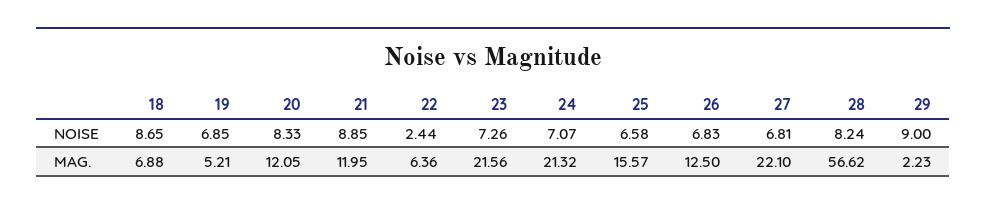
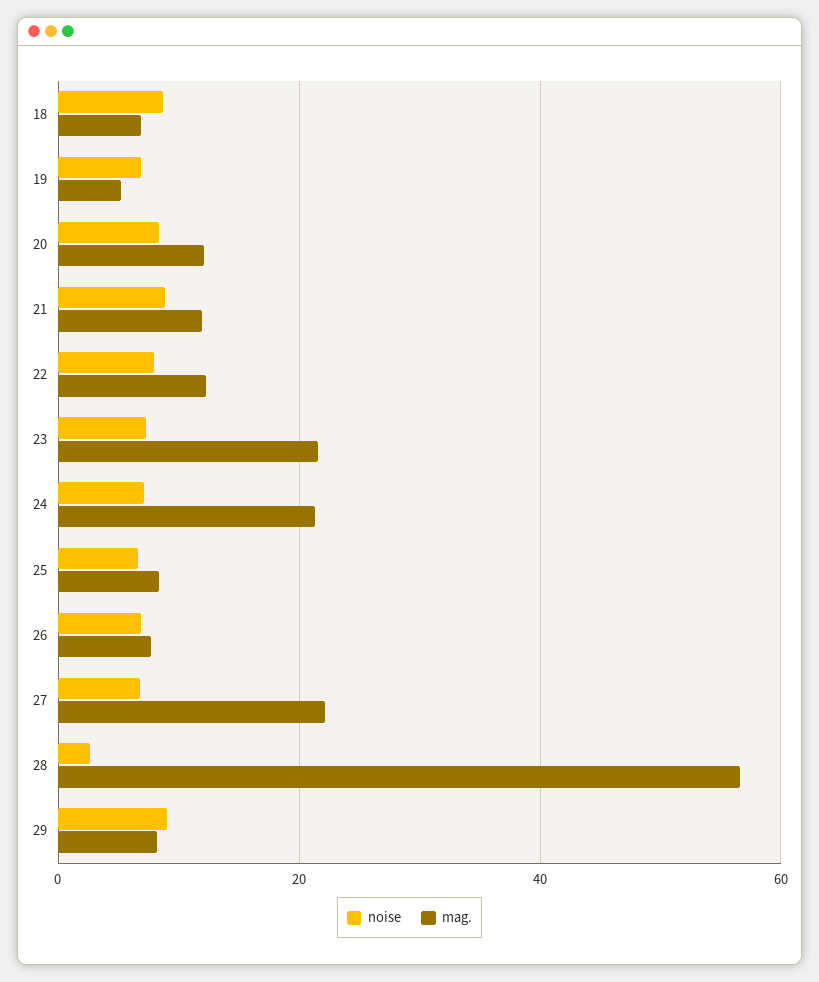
  {
    "NOISE": {
      "18": 8.65,
      "19": 6.85,
      "20": 8.33,
      "21": 8.85,
-     "22": 2.44,
+     "22": 8,
      "23": 7.26,
      "24": 7.07,
      "25": 6.58,
      "26": 6.83,
      "27": 6.81,
-     "28": 8.24,
+     "28": 2,
      "29": 9
    },
    "MAG.": {
      "18": 6.88,
      "19": 5.21,
      "20": 12.05,
      "21": 11.95,
-     "22": 6.36,
+     "22": 12,
      "23": 21.56,
      "24": 21.32,
-     "25": 15.57,
+     "25": 8,
-     "26": 12.5,
+     "26": 8,
      "27": 22.1,
      "28": 56.62,
-     "29": 2.23
+     "29": 8
    }
  }

